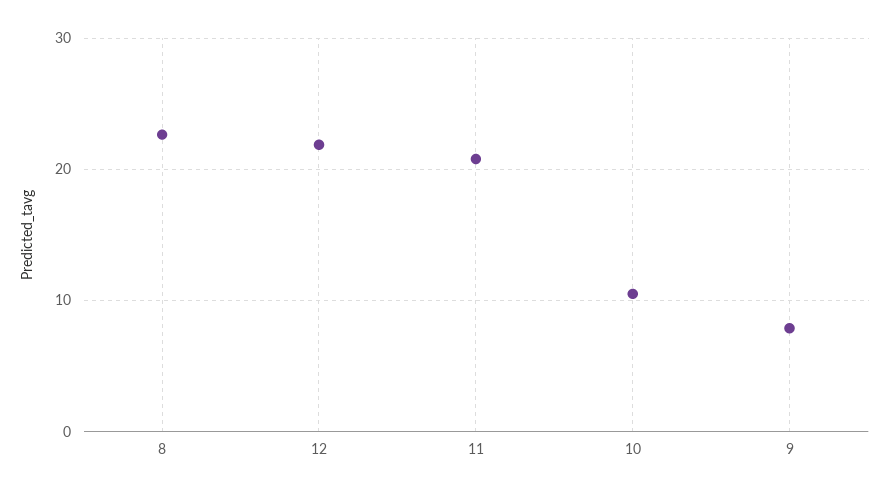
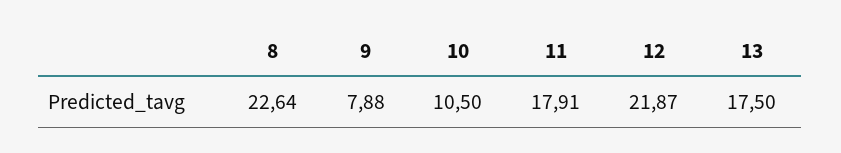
  {
    "8": 22.64,
    "12": 21.87,
-   "11": 21,
+   "11": 17.91,
    "10": 10.5,
-   "9": 7.88
+   "9": 7.88,
+   "13": 17.5
  }

